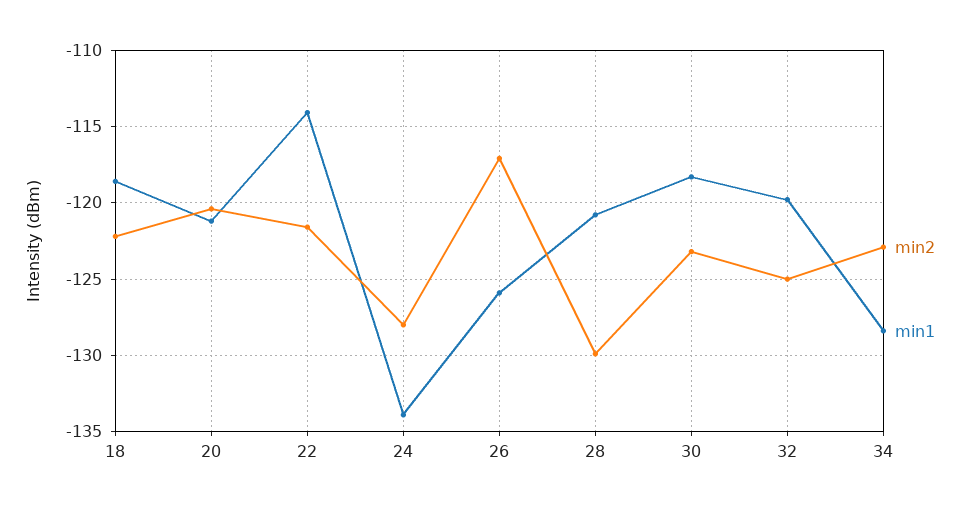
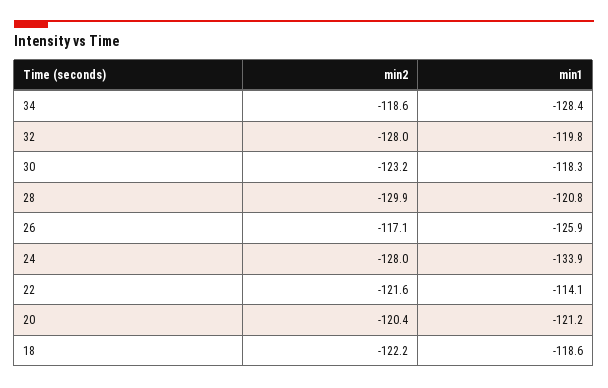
  {
    "min2": {
      "18": -122.2,
      "20": -120.4,
      "22": -121.6,
      "24": -128,
      "26": -117.1,
      "28": -129.9,
      "30": -123.2,
-     "32": -125,
+     "32": -128,
-     "34": -123
+     "34": -118.6
    },
    "min1": {
      "18": -118.6,
      "20": -121.2,
      "22": -114.1,
      "24": -133.9,
      "26": -125.9,
      "28": -120.8,
      "30": -118.3,
      "32": -119.8,
      "34": -128.4
    }
  }

